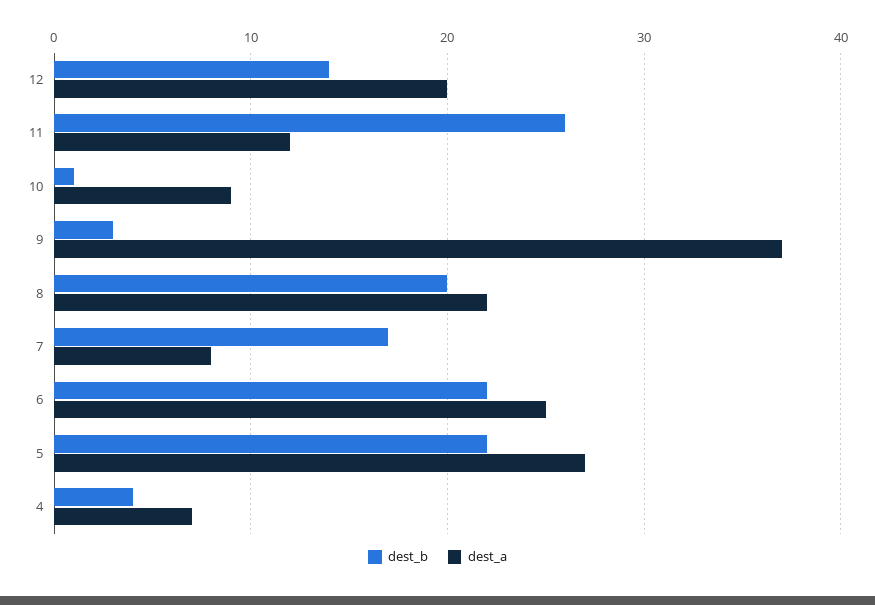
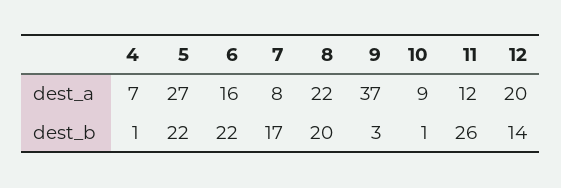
  {
    "dest_b": {
      "12": 14,
      "11": 26,
      "10": 1,
      "9": 3,
      "8": 20,
      "7": 17,
      "6": 22,
      "5": 22,
-     "4": 4
+     "4": 1
    },
    "dest_a": {
      "12": 20,
      "11": 12,
      "10": 9,
      "9": 37,
      "8": 22,
      "7": 8,
-     "6": 25,
+     "6": 16,
      "5": 27,
      "4": 7
    }
  }

